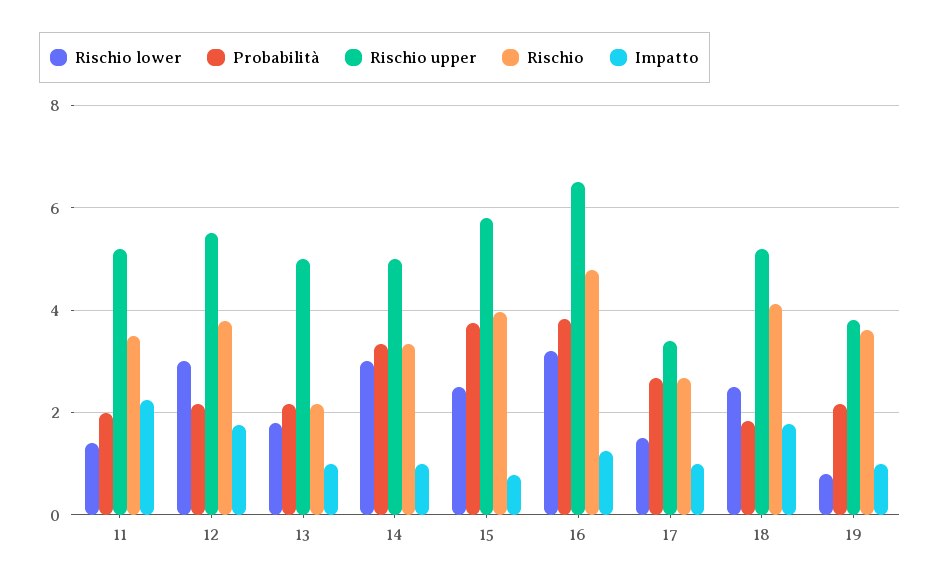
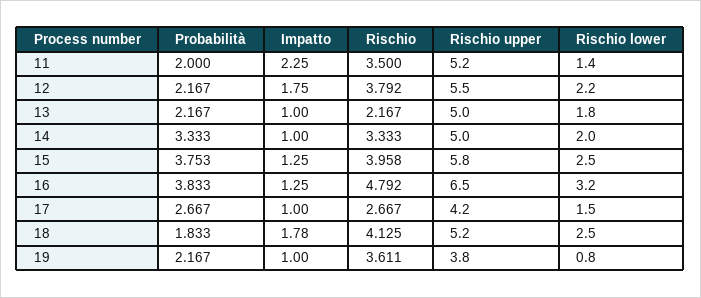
  {
    "Rischio lower": {
      "11": 1.4,
-     "12": 3,
+     "12": 2.2,
      "13": 1.8,
-     "14": 3,
+     "14": 2,
      "15": 2.5,
      "16": 3.2,
      "17": 1.5,
      "18": 2.5,
      "19": 0.8
    },
    "Probabilità": {
      "11": 2,
      "12": 2.167,
      "13": 2.167,
      "14": 3.333,
      "15": 3.753,
      "16": 3.833,
      "17": 2.667,
      "18": 1.833,
      "19": 2.167
    },
    "Rischio upper": {
      "11": 5.2,
      "12": 5.5,
      "13": 5,
      "14": 5,
      "15": 5.8,
      "16": 6.5,
-     "17": 3.4,
+     "17": 4.2,
      "18": 5.2,
      "19": 3.8
    },
    "Rischio": {
      "11": 3.5,
      "12": 3.792,
      "13": 2.167,
      "14": 3.333,
      "15": 3.958,
      "16": 4.792,
      "17": 2.667,
      "18": 4.125,
      "19": 3.611
    },
    "Impatto": {
      "11": 2.25,
      "12": 1.75,
      "13": 1,
      "14": 1,
-     "15": 0.8,
+     "15": 1.25,
      "16": 1.25,
      "17": 1,
      "18": 1.78,
      "19": 1
    }
  }

